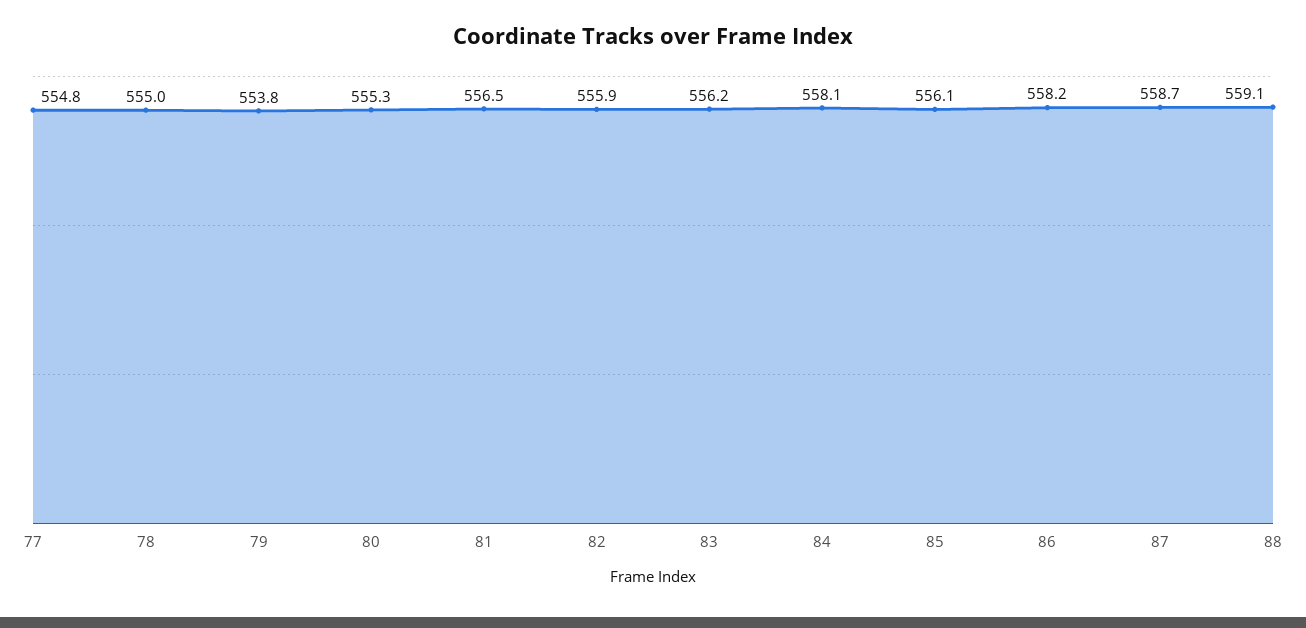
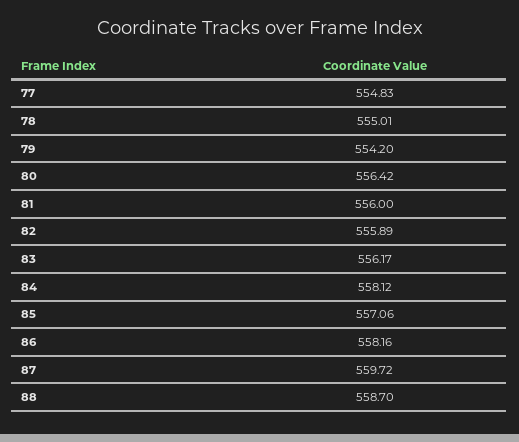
  {
    "77": 554.83,
    "78": 555.01,
-   "79": 553.8,
+   "79": 554.2,
-   "80": 555.3,
+   "80": 556.42,
-   "81": 556.5,
+   "81": 556,
    "82": 555.89,
    "83": 556.17,
    "84": 558.12,
-   "85": 556.1,
+   "85": 557.06,
    "86": 558.16,
-   "87": 558.7,
+   "87": 559.72,
-   "88": 559.1
+   "88": 558.7
  }

